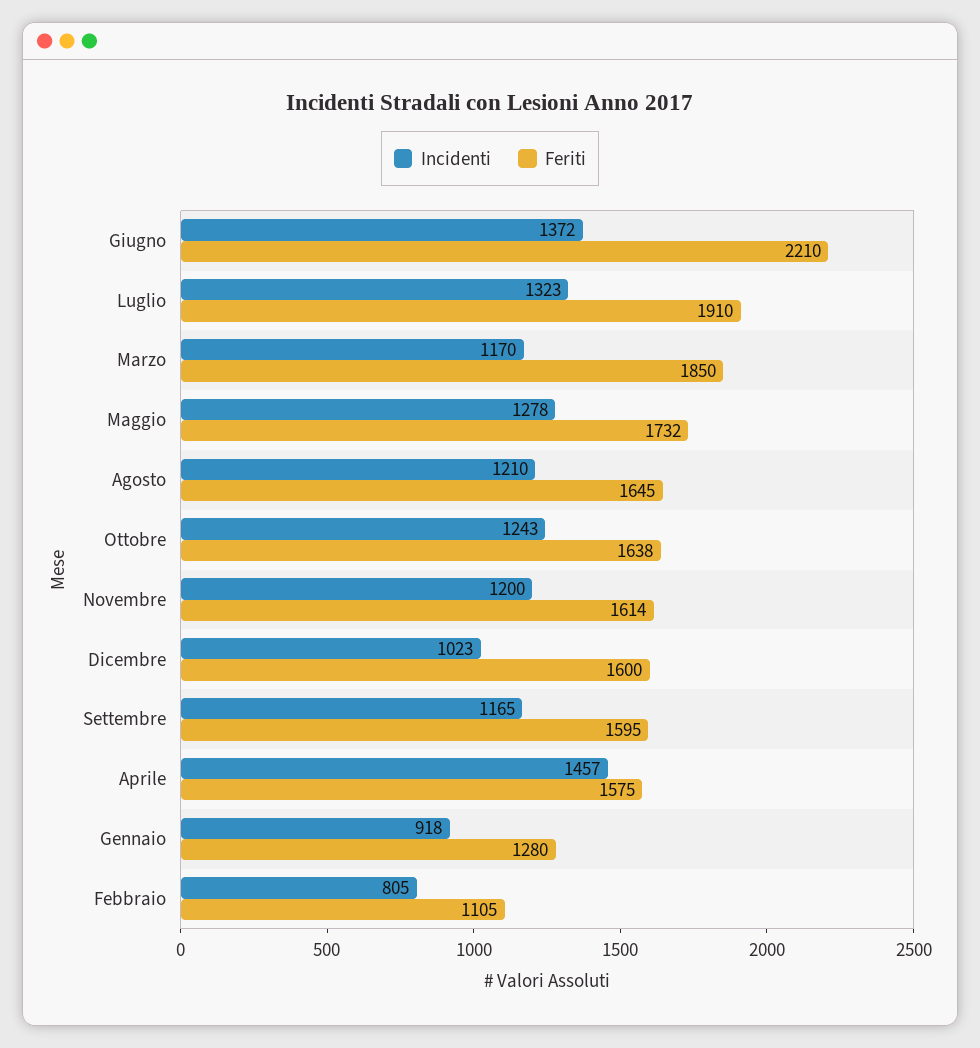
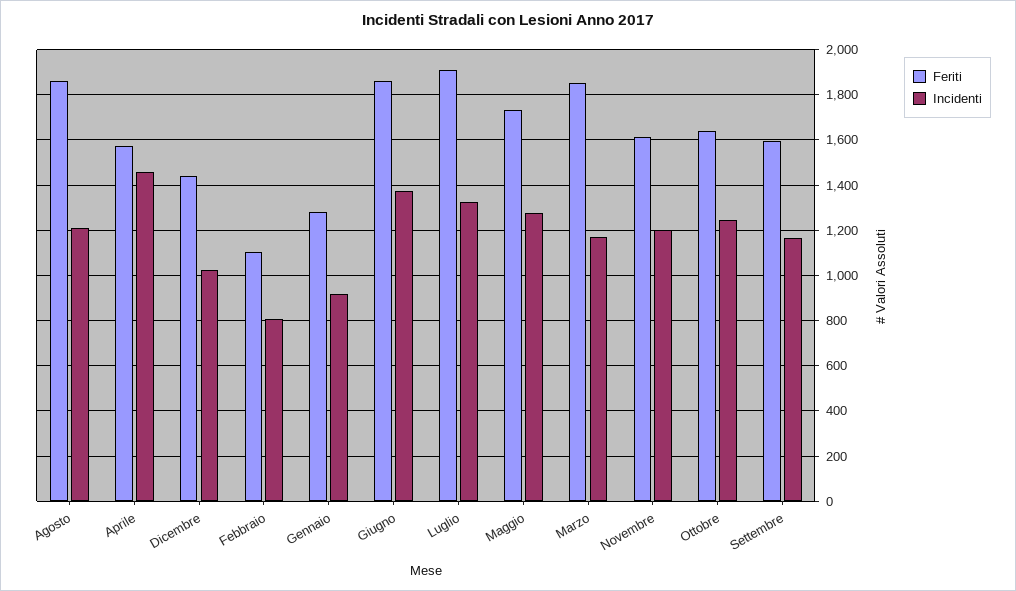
  {
    "Incidenti": {
      "Giugno": 1372,
      "Luglio": 1323,
      "Marzo": 1170,
      "Maggio": 1278,
      "Agosto": 1210,
      "Ottobre": 1243,
      "Novembre": 1200,
      "Dicembre": 1023,
      "Settembre": 1165,
      "Aprile": 1457,
      "Gennaio": 918,
      "Febbraio": 805
    },
    "Feriti": {
-     "Giugno": 2210,
+     "Giugno": 1850,
      "Luglio": 1910,
      "Marzo": 1850,
      "Maggio": 1732,
-     "Agosto": 1645,
+     "Agosto": 1850,
      "Ottobre": 1638,
      "Novembre": 1614,
-     "Dicembre": 1600,
+     "Dicembre": 1450,
      "Settembre": 1595,
      "Aprile": 1575,
      "Gennaio": 1280,
      "Febbraio": 1105
    }
  }

